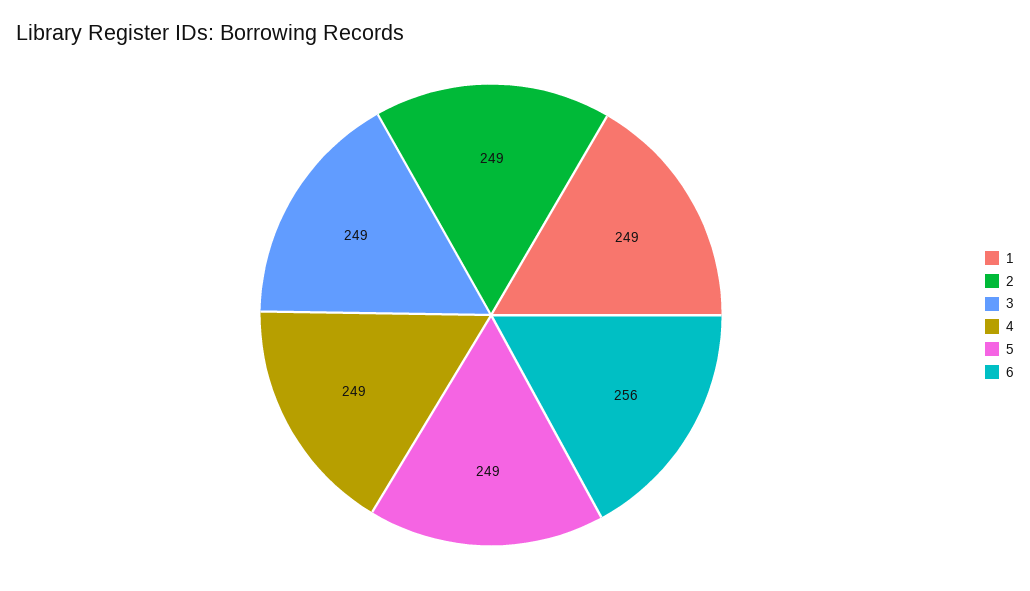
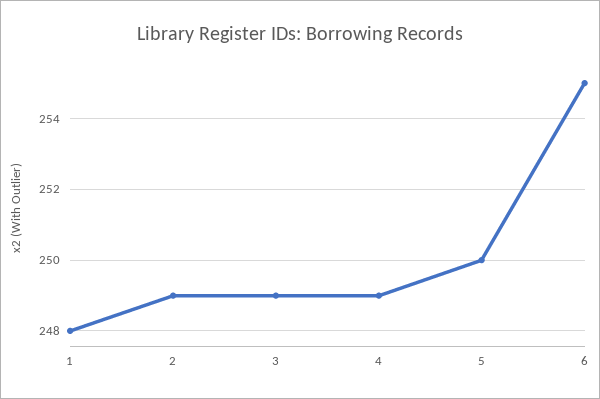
  {
-   "1": 249,
+   "1": 248,
    "2": 249,
    "3": 249,
    "4": 249,
-   "5": 249,
+   "5": 250,
-   "6": 256
+   "6": 255
  }

